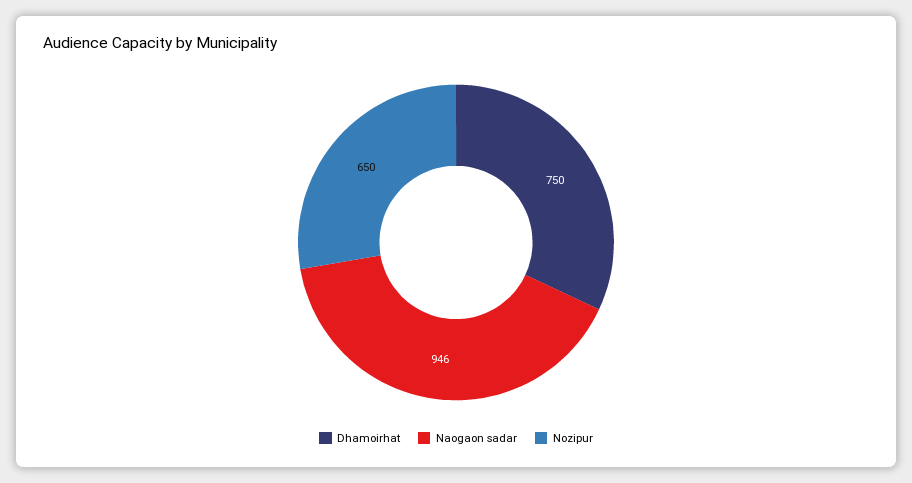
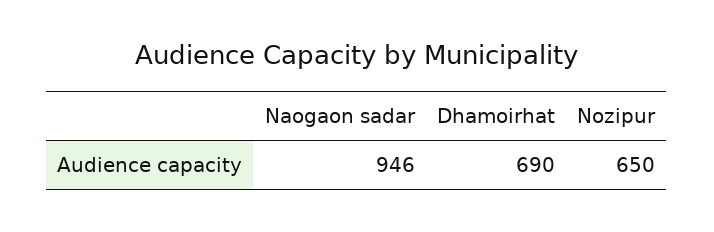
  {
-   "Dhamoirhat": 750,
+   "Dhamoirhat": 690,
    "Naogaon sadar": 946,
    "Nozipur": 650
  }

